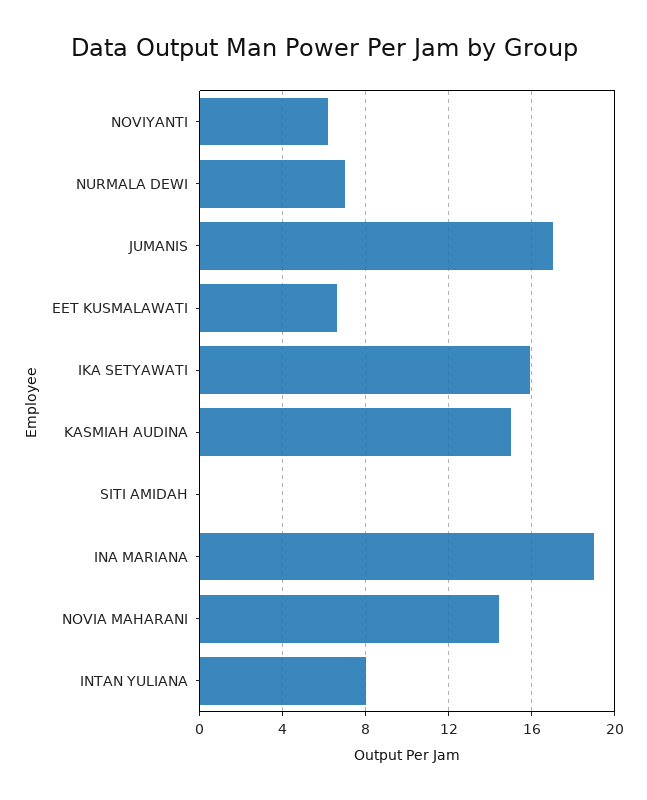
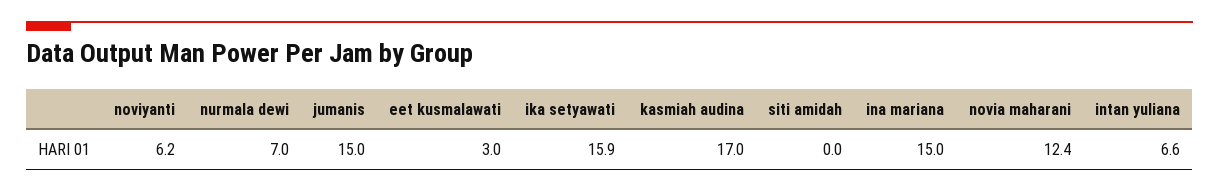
  {
    "NOVIYANTI": 6.2,
    "NURMALA DEWI": 7,
-   "JUMANIS": 17,
+   "JUMANIS": 15,
-   "EET KUSMALAWATI": 6.5,
+   "EET KUSMALAWATI": 3,
    "IKA SETYAWATI": 15.9,
-   "KASMIAH AUDINA": 15,
+   "KASMIAH AUDINA": 17,
    "SITI AMIDAH": 0,
-   "INA MARIANA": 19,
+   "INA MARIANA": 15,
-   "NOVIA MAHARANI": 14.5,
+   "NOVIA MAHARANI": 12.4,
-   "INTAN YULIANA": 8
+   "INTAN YULIANA": 6.6
  }

